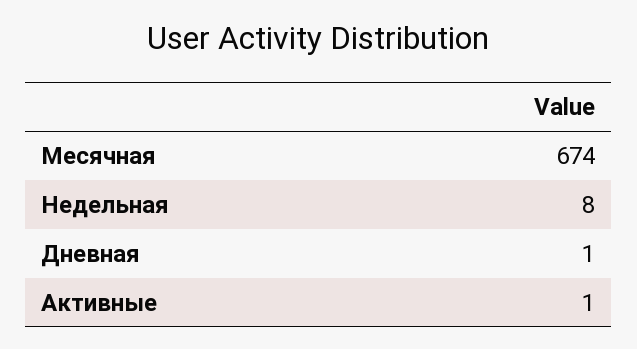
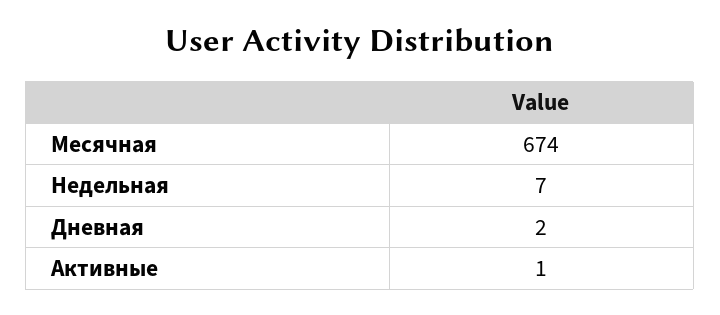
  {
    "Месячная": 674,
-   "Недельная": 8,
+   "Недельная": 7,
-   "Дневная": 1,
+   "Дневная": 2,
    "Активные": 1
  }

